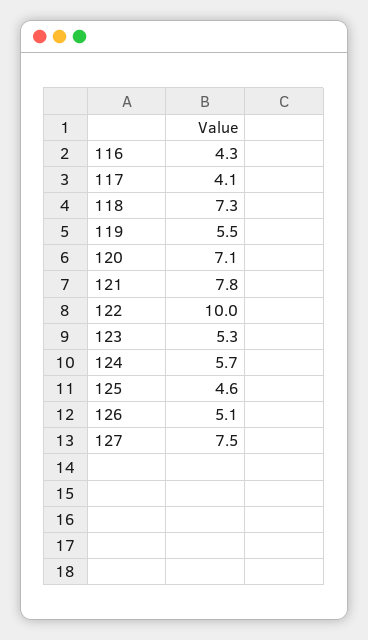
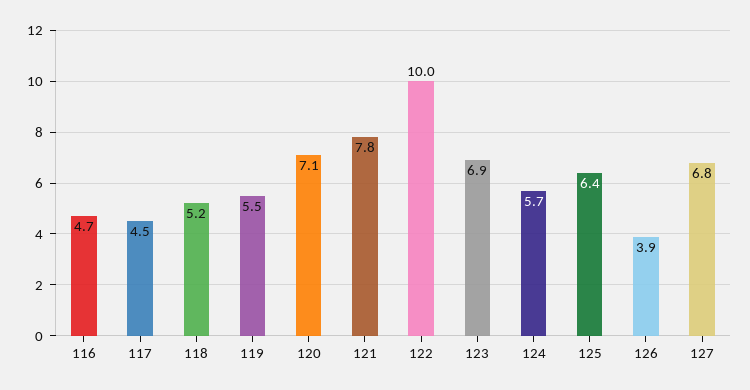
  {
-   "116": 4.3,
+   "116": 4.7,
-   "117": 4.1,
+   "117": 4.5,
-   "118": 7.3,
+   "118": 5.2,
    "119": 5.5,
    "120": 7.1,
    "121": 7.8,
    "122": 10,
-   "123": 5.3,
+   "123": 6.9,
    "124": 5.7,
-   "125": 4.6,
+   "125": 6.4,
-   "126": 5.1,
+   "126": 3.9,
-   "127": 7.5
+   "127": 6.8
  }

